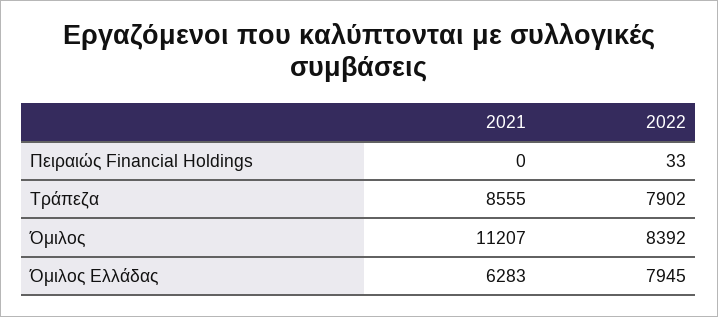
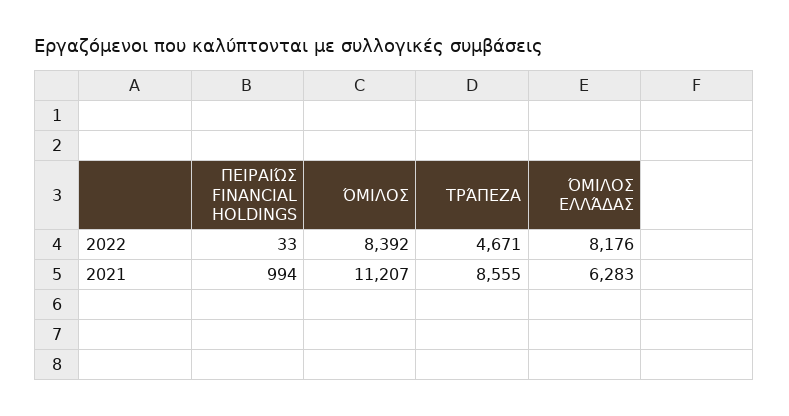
  {
    "2021": {
-     "Πειραιώς Financial Holdings": 0,
+     "Πειραιώς Financial Holdings": 994,
      "Τράπεζα": 8555,
      "Όμιλος": 11207,
      "Όμιλος Ελλάδας": 6283
    },
    "2022": {
      "Πειραιώς Financial Holdings": 33,
-     "Τράπεζα": 7902,
+     "Τράπεζα": 4671,
      "Όμιλος": 8392,
-     "Όμιλος Ελλάδας": 7945
+     "Όμιλος Ελλάδας": 8176
    }
  }

